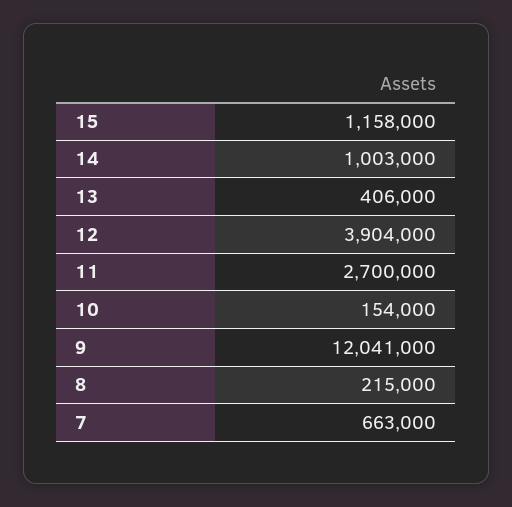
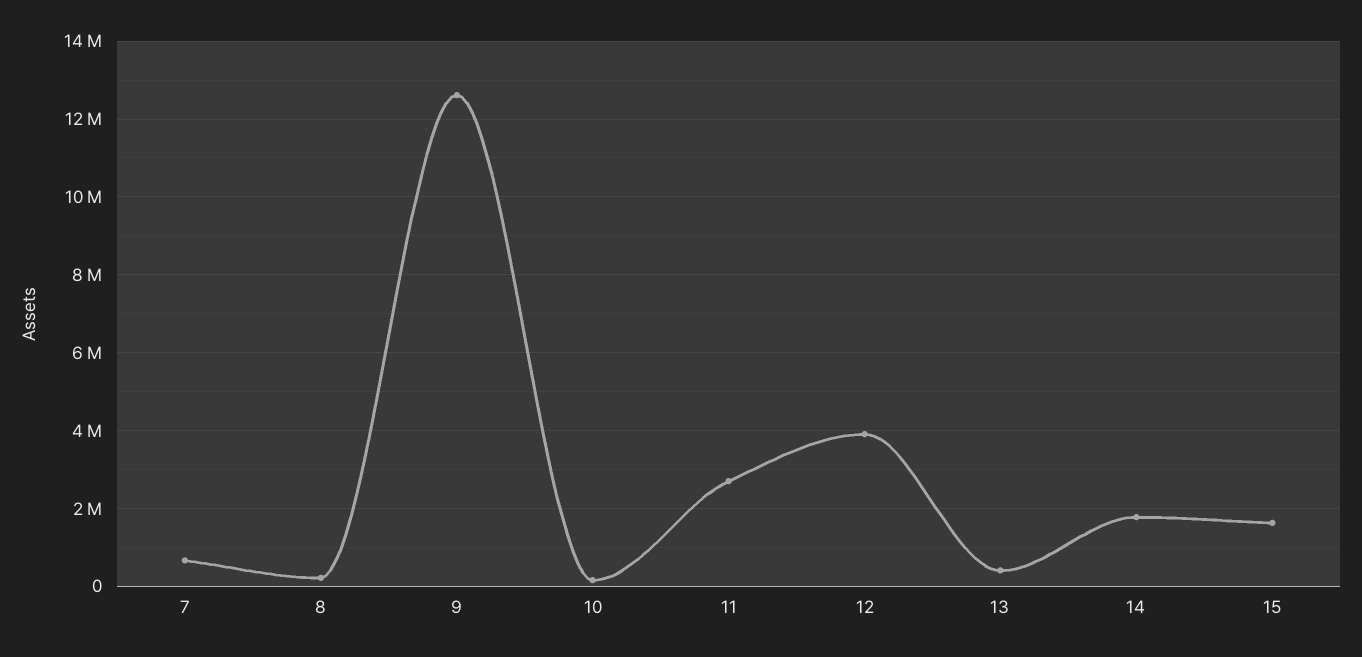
  {
-   "15": 1158000,
+   "15": 1600000,
-   "14": 1003000,
+   "14": 1800000,
    "13": 406000,
    "12": 3904000,
    "11": 2700000,
    "10": 154000,
-   "9": 12041000,
+   "9": 12600000,
    "8": 215000,
    "7": 663000
  }

